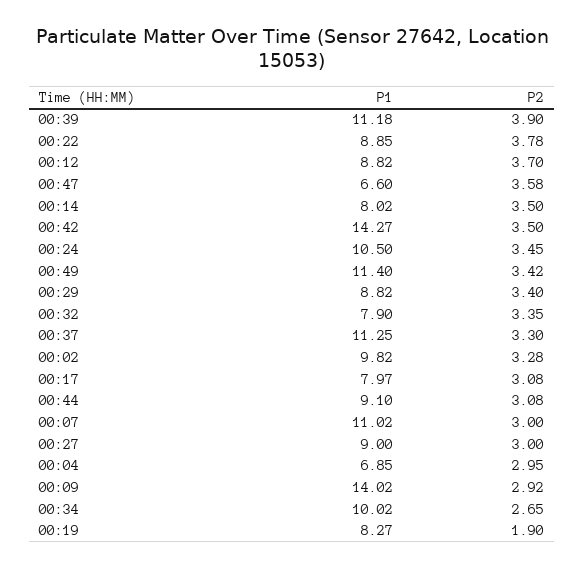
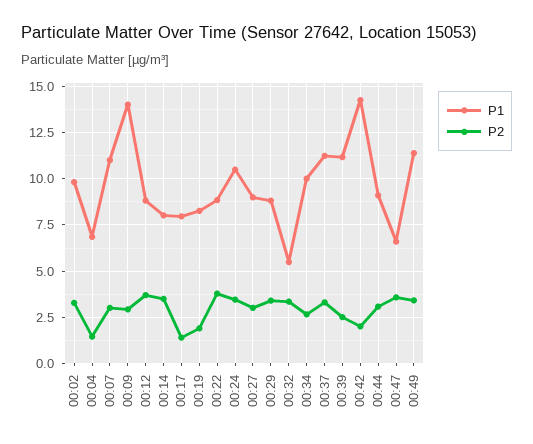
  {
    "P1": {
      "00:39": 11.18,
      "00:22": 8.85,
      "00:12": 8.82,
      "00:47": 6.6,
      "00:14": 8.02,
      "00:42": 14.27,
      "00:24": 10.5,
      "00:49": 11.4,
      "00:29": 8.82,
-     "00:32": 7.9,
+     "00:32": 5.5,
      "00:37": 11.25,
      "00:02": 9.82,
      "00:17": 7.97,
      "00:44": 9.1,
      "00:07": 11.02,
      "00:27": 9,
      "00:04": 6.85,
      "00:09": 14.02,
      "00:34": 10.02,
      "00:19": 8.27
    },
    "P2": {
-     "00:39": 3.9,
+     "00:39": 2.5,
      "00:22": 3.78,
      "00:12": 3.7,
      "00:47": 3.58,
      "00:14": 3.5,
-     "00:42": 3.5,
+     "00:42": 2,
      "00:24": 3.45,
      "00:49": 3.42,
      "00:29": 3.4,
      "00:32": 3.35,
      "00:37": 3.3,
      "00:02": 3.28,
-     "00:17": 3.08,
+     "00:17": 1.5,
      "00:44": 3.08,
      "00:07": 3,
      "00:27": 3,
-     "00:04": 2.95,
+     "00:04": 1.5,
      "00:09": 2.92,
      "00:34": 2.65,
      "00:19": 1.9
    }
  }

